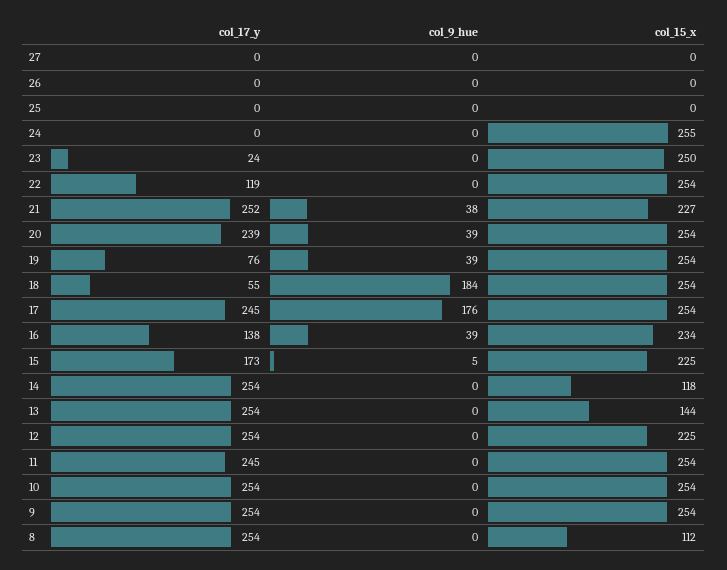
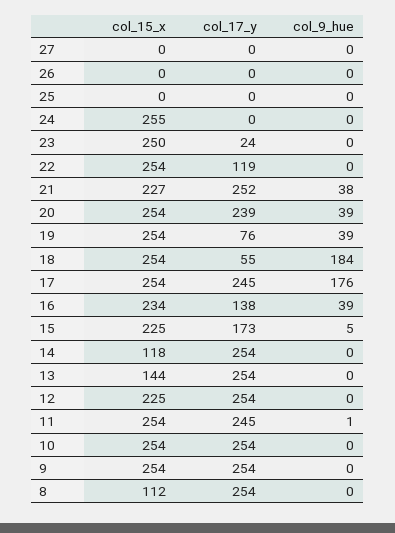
  {
    "col_17_y": {
      "27": 0,
      "26": 0,
      "25": 0,
      "24": 0,
      "23": 24,
      "22": 119,
      "21": 252,
      "20": 239,
      "19": 76,
      "18": 55,
      "17": 245,
      "16": 138,
      "15": 173,
      "14": 254,
      "13": 254,
      "12": 254,
      "11": 245,
      "10": 254,
      "9": 254,
      "8": 254
    },
    "col_9_hue": {
      "27": 0,
      "26": 0,
      "25": 0,
      "24": 0,
      "23": 0,
      "22": 0,
      "21": 38,
      "20": 39,
      "19": 39,
      "18": 184,
      "17": 176,
      "16": 39,
      "15": 5,
      "14": 0,
      "13": 0,
      "12": 0,
-     "11": 0,
+     "11": 1,
      "10": 0,
      "9": 0,
      "8": 0
    },
    "col_15_x": {
      "27": 0,
      "26": 0,
      "25": 0,
      "24": 255,
      "23": 250,
      "22": 254,
      "21": 227,
      "20": 254,
      "19": 254,
      "18": 254,
      "17": 254,
      "16": 234,
      "15": 225,
      "14": 118,
      "13": 144,
      "12": 225,
      "11": 254,
      "10": 254,
      "9": 254,
      "8": 112
    }
  }

